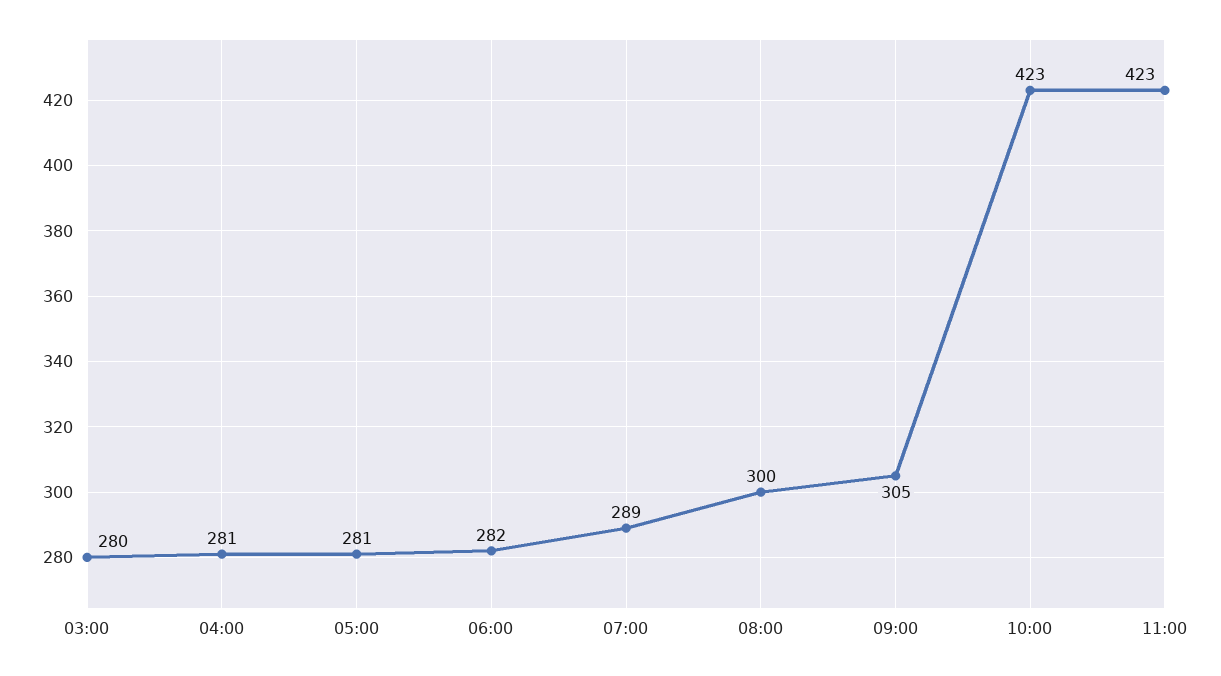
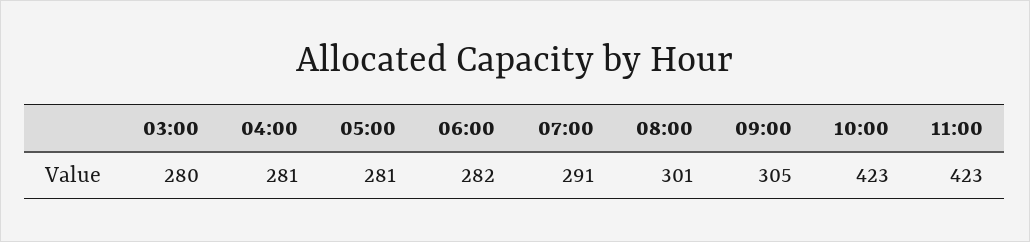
  {
    "03:00": 280,
    "04:00": 281,
    "05:00": 281,
    "06:00": 282,
-   "07:00": 289,
+   "07:00": 291,
-   "08:00": 300,
+   "08:00": 301,
    "09:00": 305,
    "10:00": 423,
    "11:00": 423
  }

